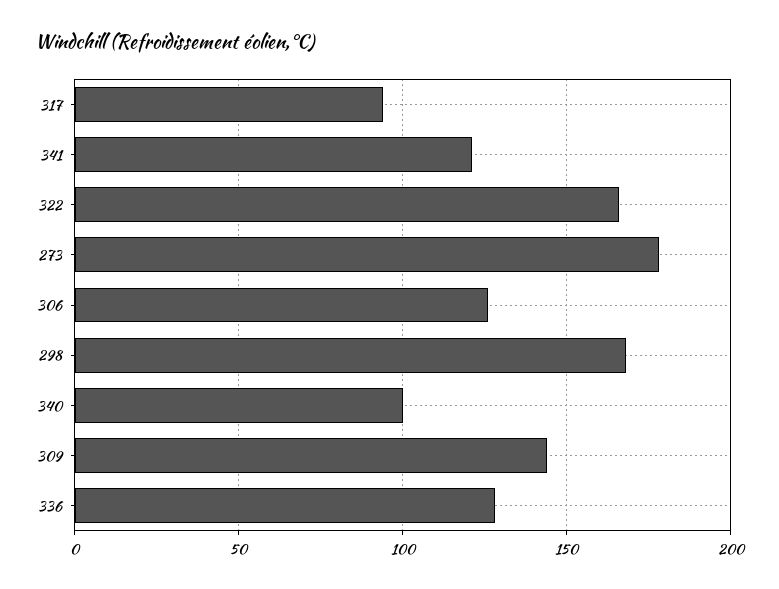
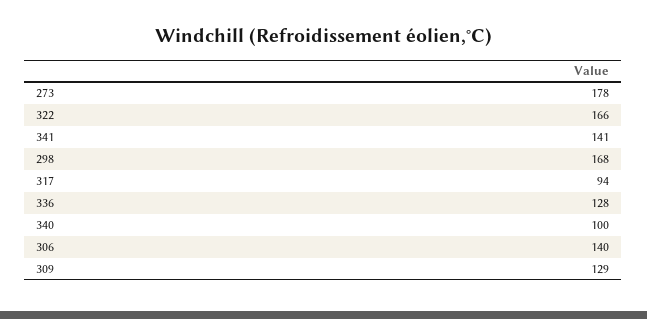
  {
    "317": 94,
-   "341": 120,
+   "341": 141,
    "322": 166,
    "273": 178,
-   "306": 125,
+   "306": 140,
    "298": 168,
    "340": 100,
-   "309": 145,
+   "309": 129,
    "336": 128
  }

